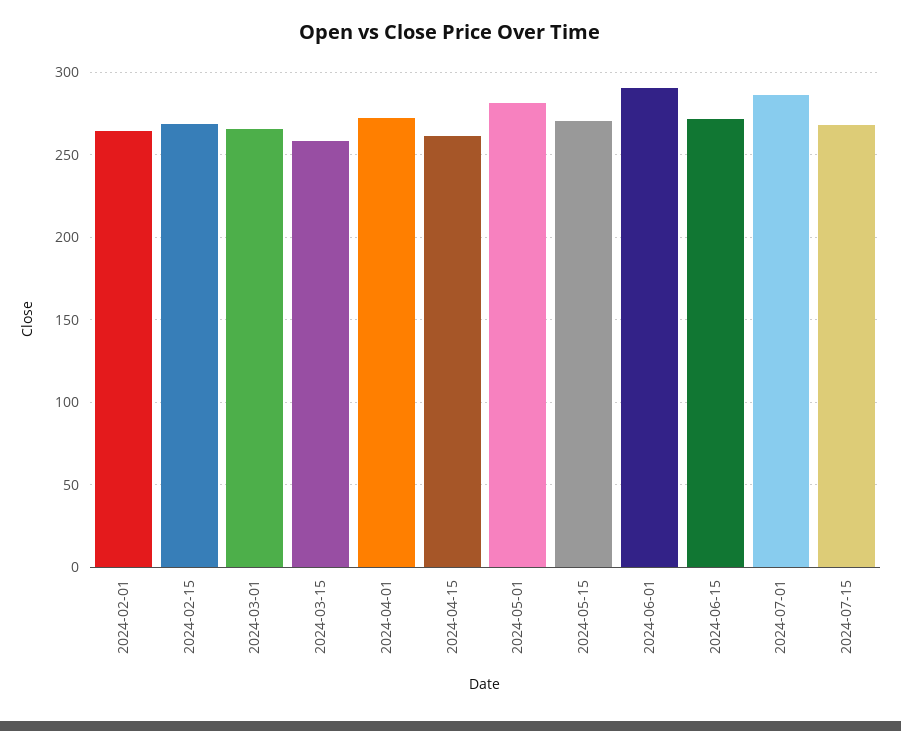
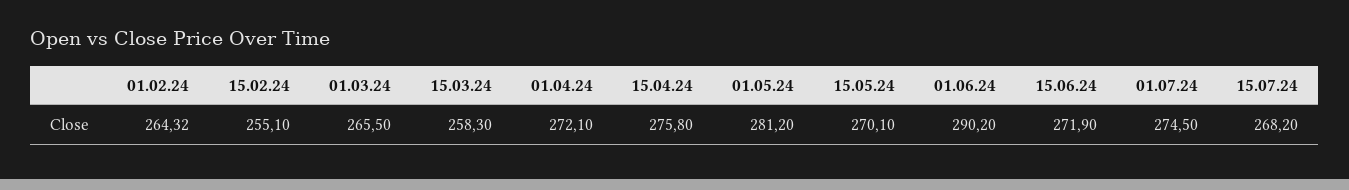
  {
    "2024-02-01": 264.32,
-   "2024-02-15": 270,
+   "2024-02-15": 255.1,
    "2024-03-01": 265.5,
    "2024-03-15": 258.3,
    "2024-04-01": 272.1,
-   "2024-04-15": 260,
+   "2024-04-15": 275.8,
    "2024-05-01": 281.2,
    "2024-05-15": 270.1,
    "2024-06-01": 290.2,
    "2024-06-15": 271.9,
-   "2024-07-01": 285,
+   "2024-07-01": 274.5,
    "2024-07-15": 268.2
  }

